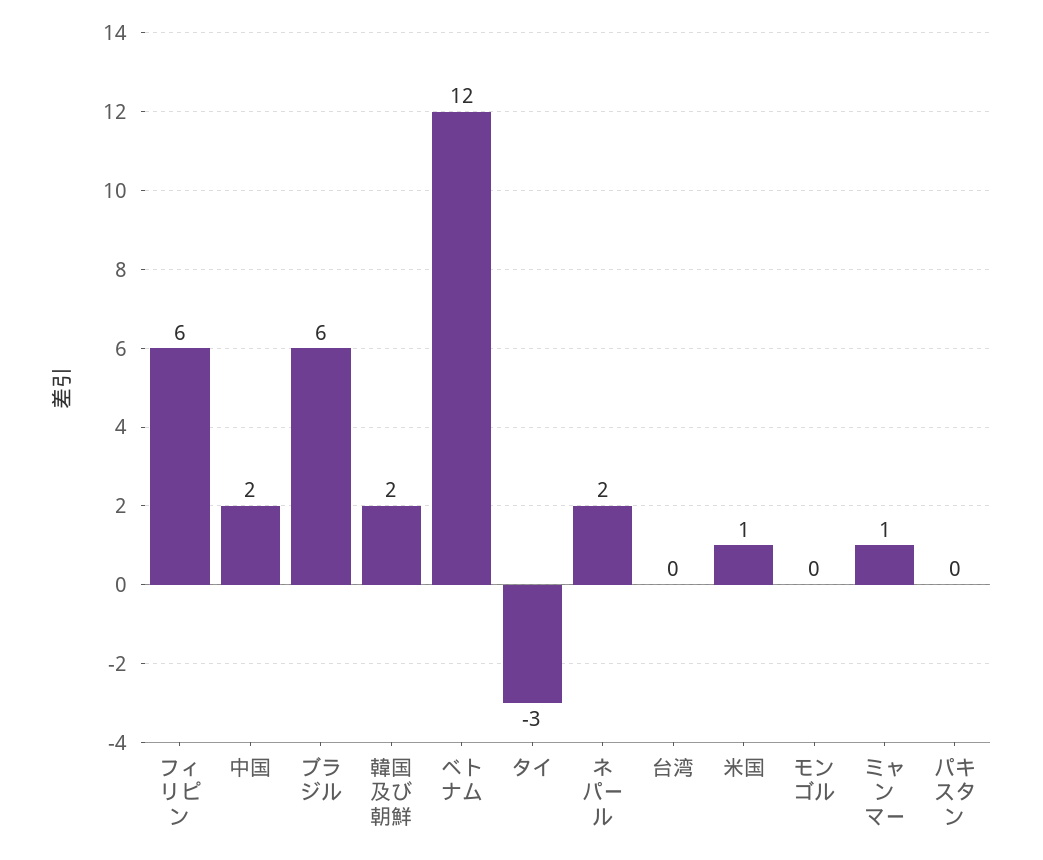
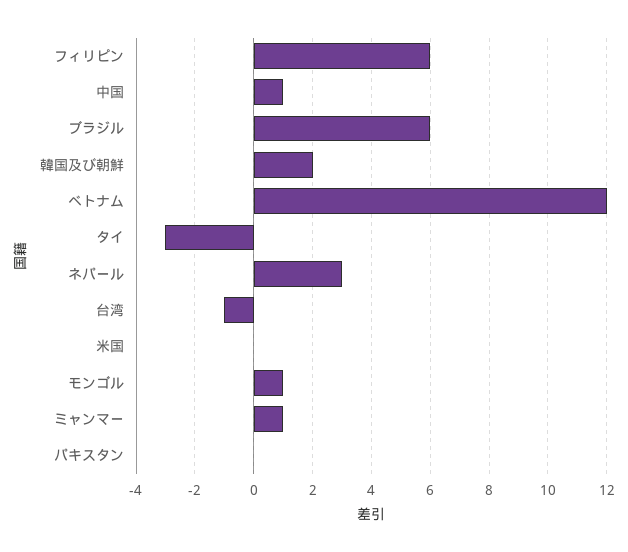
  {
    "フィリピン": 6,
-   "中国": 2,
+   "中国": 1,
    "ブラジル": 6,
    "韓国及び朝鮮": 2,
    "ベトナム": 12,
    "タイ": -3,
-   "ネパール": 2,
+   "ネパール": 3,
-   "台湾": 0,
+   "台湾": -1,
-   "米国": 1,
+   "米国": 0,
-   "モンゴル": 0,
+   "モンゴル": 1,
    "ミャンマー": 1,
    "パキスタン": 0
  }

